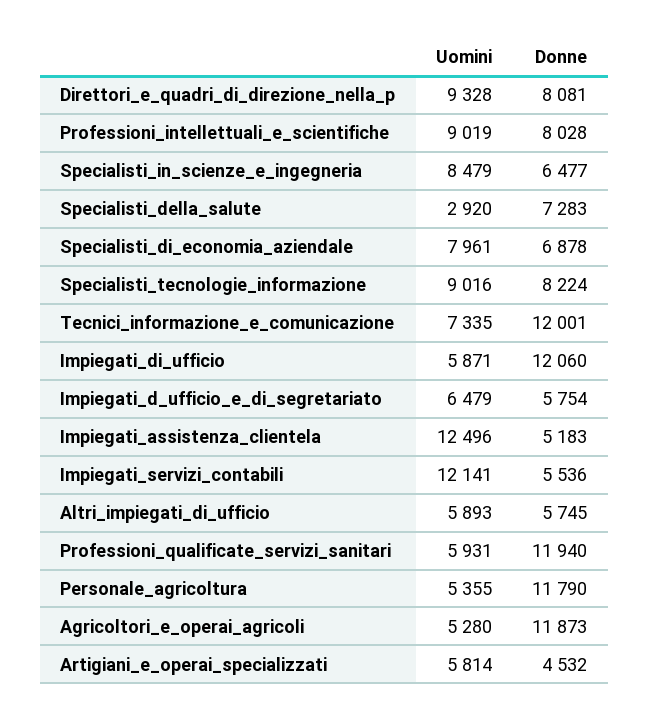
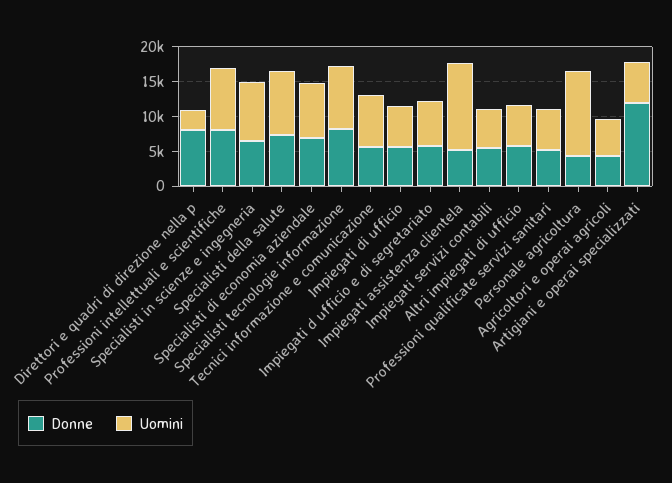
  {
    "Uomini": {
-     "Direttori_e_quadri_di_direzione_nella_p": 9328,
+     "Direttori_e_quadri_di_direzione_nella_p": 2500,
      "Professioni_intellettuali_e_scientifiche": 9019,
      "Specialisti_in_scienze_e_ingegneria": 8479,
-     "Specialisti_della_salute": 2920,
+     "Specialisti_della_salute": 10000,
      "Specialisti_di_economia_aziendale": 7961,
      "Specialisti_tecnologie_informazione": 9016,
      "Tecnici_informazione_e_comunicazione": 7335,
      "Impiegati_di_ufficio": 5871,
      "Impiegati_d_ufficio_e_di_segretariato": 6479,
      "Impiegati_assistenza_clientela": 12496,
-     "Impiegati_servizi_contabili": 12141,
+     "Impiegati_servizi_contabili": 5000,
      "Altri_impiegati_di_ufficio": 5893,
      "Professioni_qualificate_servizi_sanitari": 5931,
-     "Personale_agricoltura": 5355,
+     "Personale_agricoltura": 12500,
      "Agricoltori_e_operai_agricoli": 5280,
      "Artigiani_e_operai_specializzati": 5814
    },
    "Donne": {
      "Direttori_e_quadri_di_direzione_nella_p": 8081,
      "Professioni_intellettuali_e_scientifiche": 8028,
      "Specialisti_in_scienze_e_ingegneria": 6477,
      "Specialisti_della_salute": 7283,
      "Specialisti_di_economia_aziendale": 6878,
      "Specialisti_tecnologie_informazione": 8224,
-     "Tecnici_informazione_e_comunicazione": 12001,
+     "Tecnici_informazione_e_comunicazione": 5000,
-     "Impiegati_di_ufficio": 12060,
+     "Impiegati_di_ufficio": 5000,
      "Impiegati_d_ufficio_e_di_segretariato": 5754,
      "Impiegati_assistenza_clientela": 5183,
      "Impiegati_servizi_contabili": 5536,
      "Altri_impiegati_di_ufficio": 5745,
-     "Professioni_qualificate_servizi_sanitari": 11940,
+     "Professioni_qualificate_servizi_sanitari": 5000,
-     "Personale_agricoltura": 11790,
+     "Personale_agricoltura": 5000,
-     "Agricoltori_e_operai_agricoli": 11873,
+     "Agricoltori_e_operai_agricoli": 5000,
-     "Artigiani_e_operai_specializzati": 4532
+     "Artigiani_e_operai_specializzati": 12500
    }
  }

